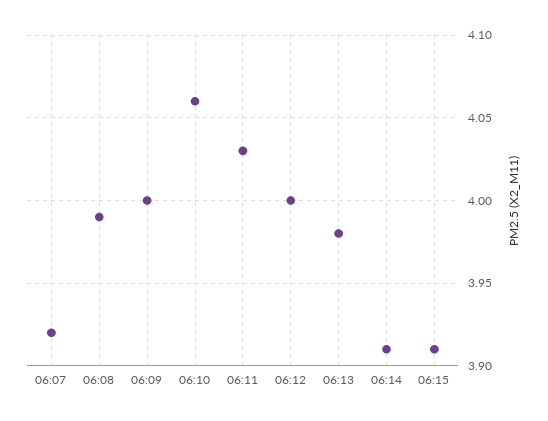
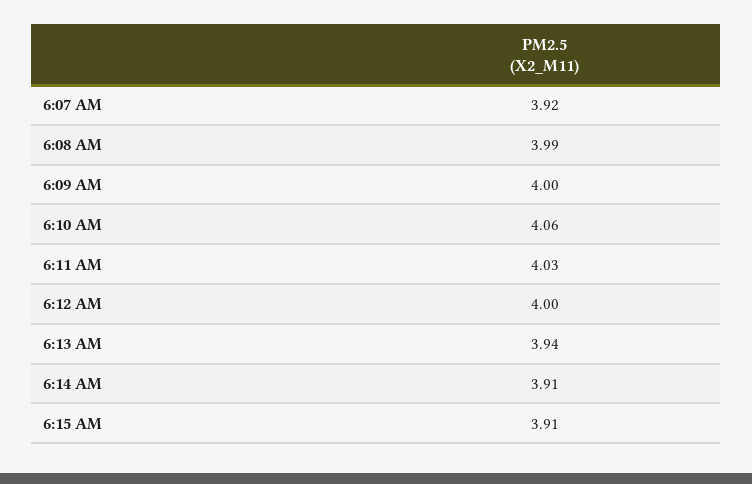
  {
    "06:07": 3.92,
    "06:08": 3.99,
    "06:09": 4,
    "06:10": 4.06,
    "06:11": 4.03,
    "06:12": 4,
-   "06:13": 3.98,
+   "06:13": 3.94,
    "06:14": 3.91,
    "06:15": 3.91
  }

